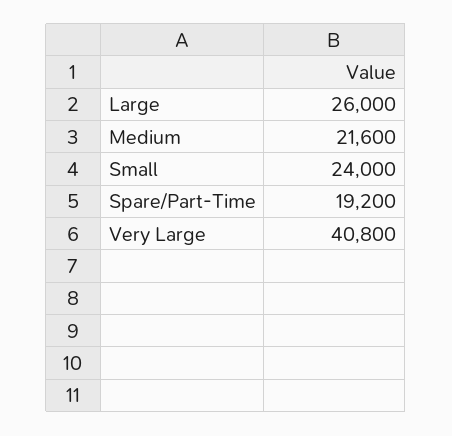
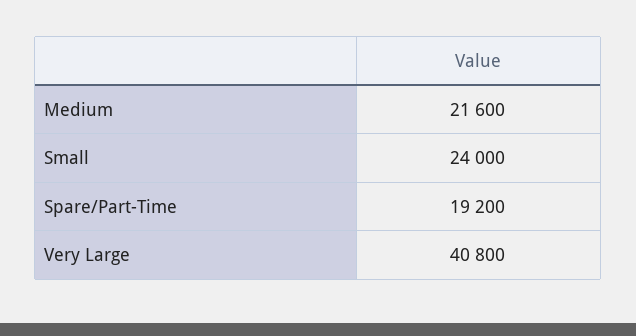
  {
-   "Large": 26000,
    "Medium": 21600,
    "Small": 24000,
    "Spare/Part-Time": 19200,
    "Very Large": 40800
  }

